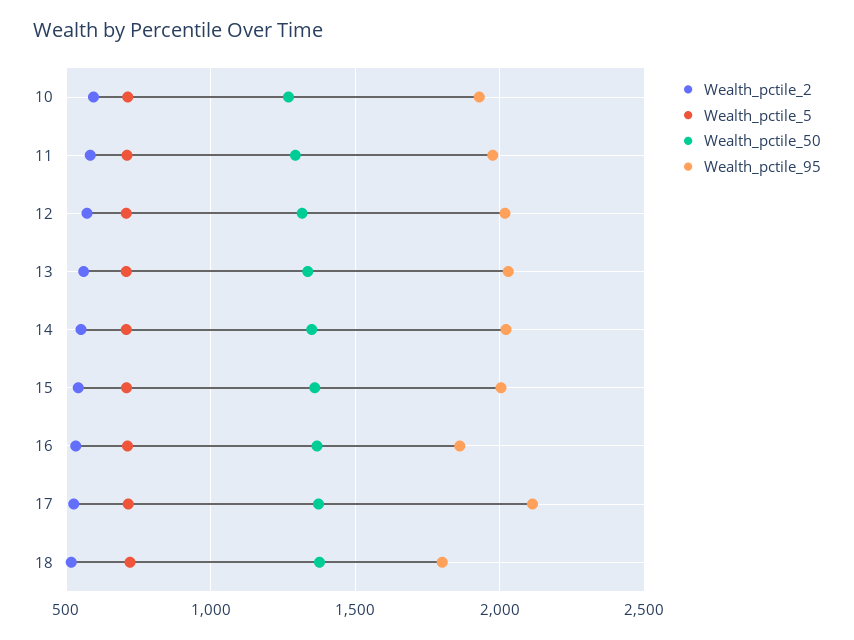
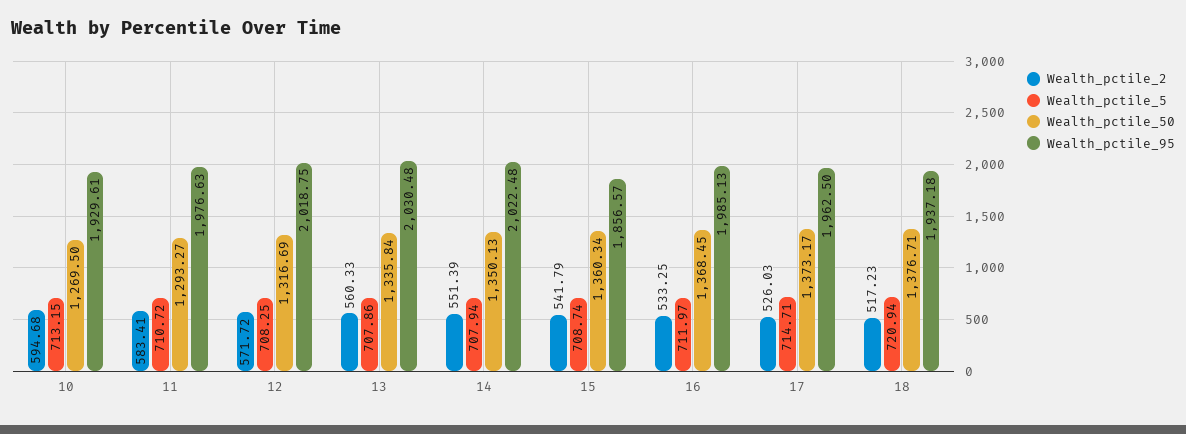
  {
    "Wealth_pctile_2": {
      "10": 594.68,
      "11": 583.41,
      "12": 571.72,
      "13": 560.33,
      "14": 551.39,
      "15": 541.79,
      "16": 533.25,
      "17": 526.03,
      "18": 517.23
    },
    "Wealth_pctile_5": {
      "10": 713.15,
      "11": 710.72,
      "12": 708.25,
      "13": 707.86,
      "14": 707.94,
      "15": 708.74,
      "16": 711.97,
      "17": 714.71,
      "18": 720.94
    },
    "Wealth_pctile_50": {
      "10": 1269.5,
      "11": 1293.27,
      "12": 1316.69,
      "13": 1335.84,
      "14": 1350.13,
      "15": 1360.34,
      "16": 1368.45,
      "17": 1373.17,
      "18": 1376.71
    },
    "Wealth_pctile_95": {
      "10": 1929.61,
      "11": 1976.63,
      "12": 2018.75,
      "13": 2030.48,
      "14": 2022.48,
-     "15": 2000,
+     "15": 1856.57,
-     "16": 1850,
+     "16": 1985.13,
-     "17": 2100,
+     "17": 1962.5,
-     "18": 1800
+     "18": 1937.18
    }
  }

